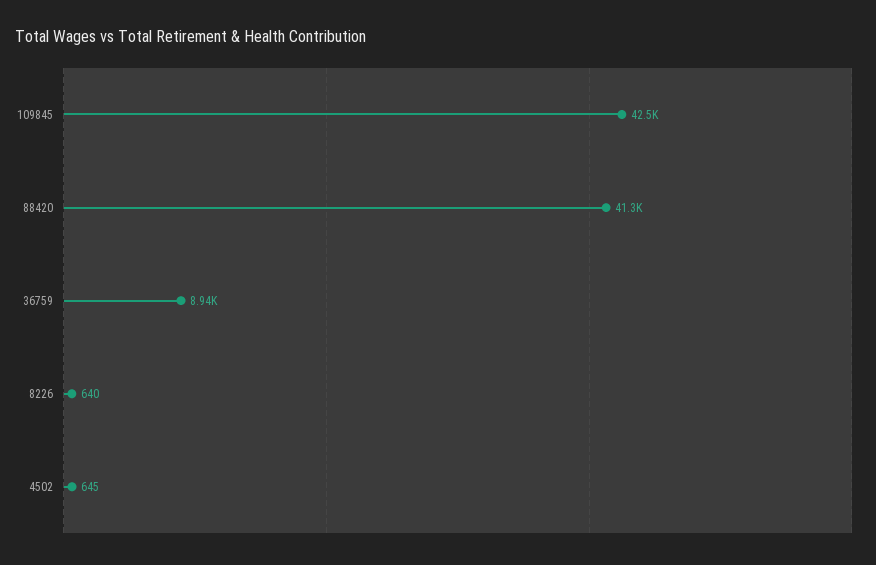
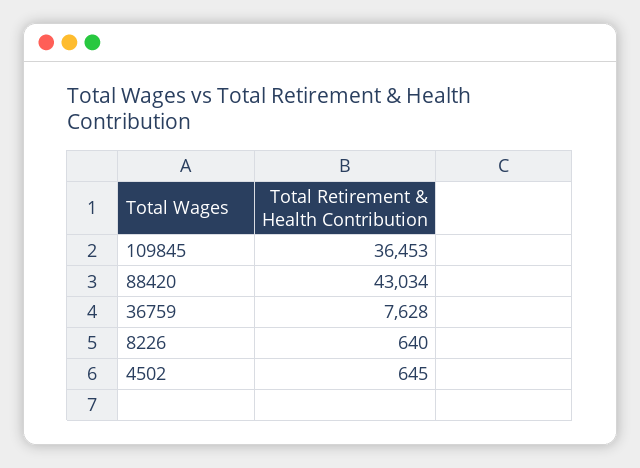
  {
-   "109845": 42500,
+   "109845": 36453,
-   "88420": 41300,
+   "88420": 43034,
-   "36759": 8940,
+   "36759": 7628,
    "8226": 640,
    "4502": 645
  }

